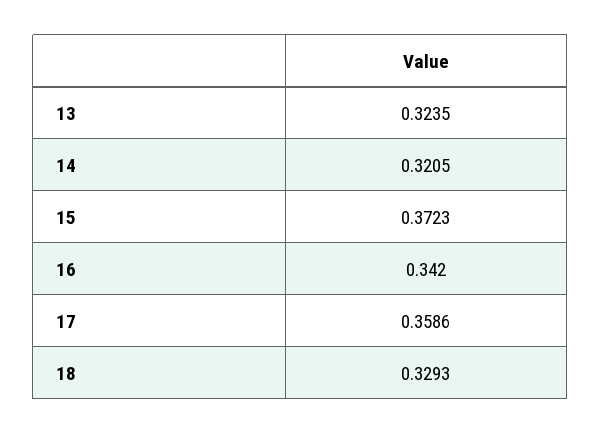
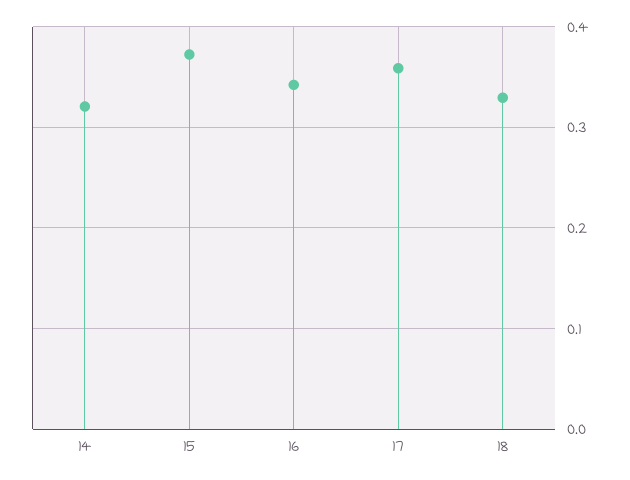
  {
-   "13": 0.3235,
    "14": 0.3205,
    "15": 0.3723,
    "16": 0.342,
    "17": 0.3586,
    "18": 0.3293
  }

